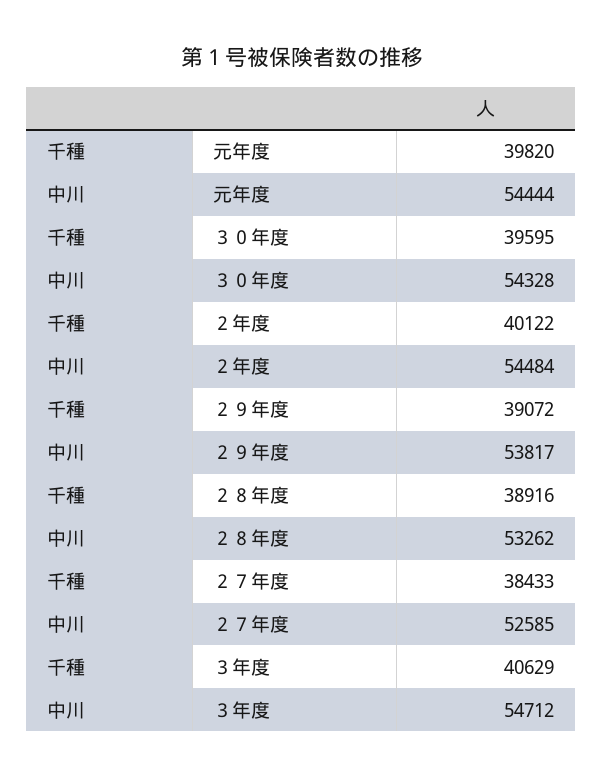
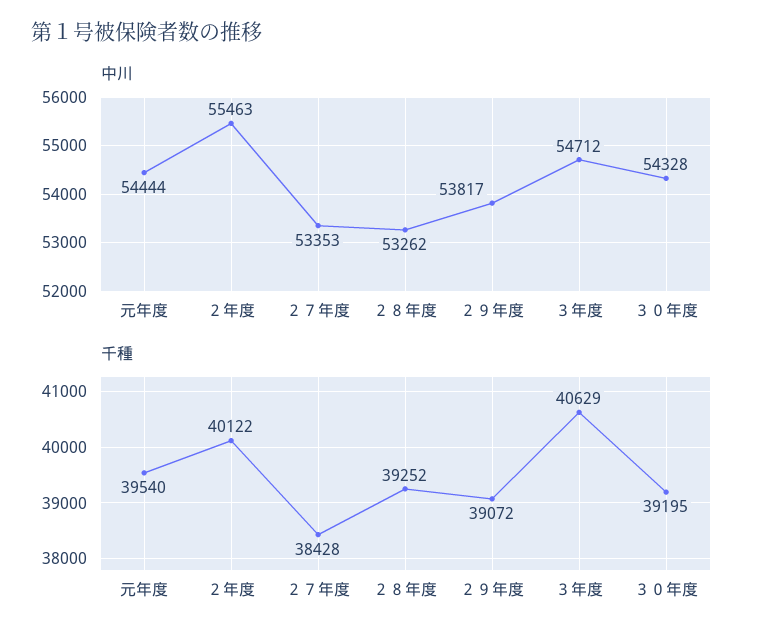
  {
    "千種": {
-     "元年度": 39820,
+     "元年度": 39540,
-     "３０年度": 39595,
+     "３０年度": 39195,
      "２年度": 40122,
      "２９年度": 39072,
-     "２８年度": 38916,
+     "２８年度": 39252,
-     "２７年度": 38433,
+     "２７年度": 38428,
      "３年度": 40629
    },
    "中川": {
      "元年度": 54444,
      "３０年度": 54328,
-     "２年度": 54484,
+     "２年度": 55463,
      "２９年度": 53817,
      "２８年度": 53262,
-     "２７年度": 52585,
+     "２７年度": 53353,
      "３年度": 54712
    }
  }

